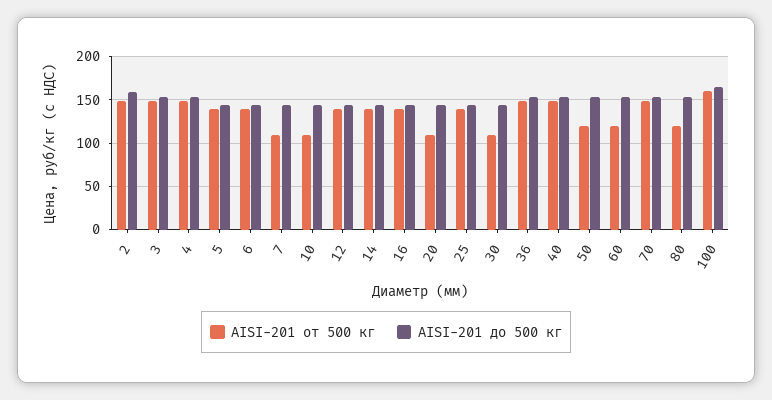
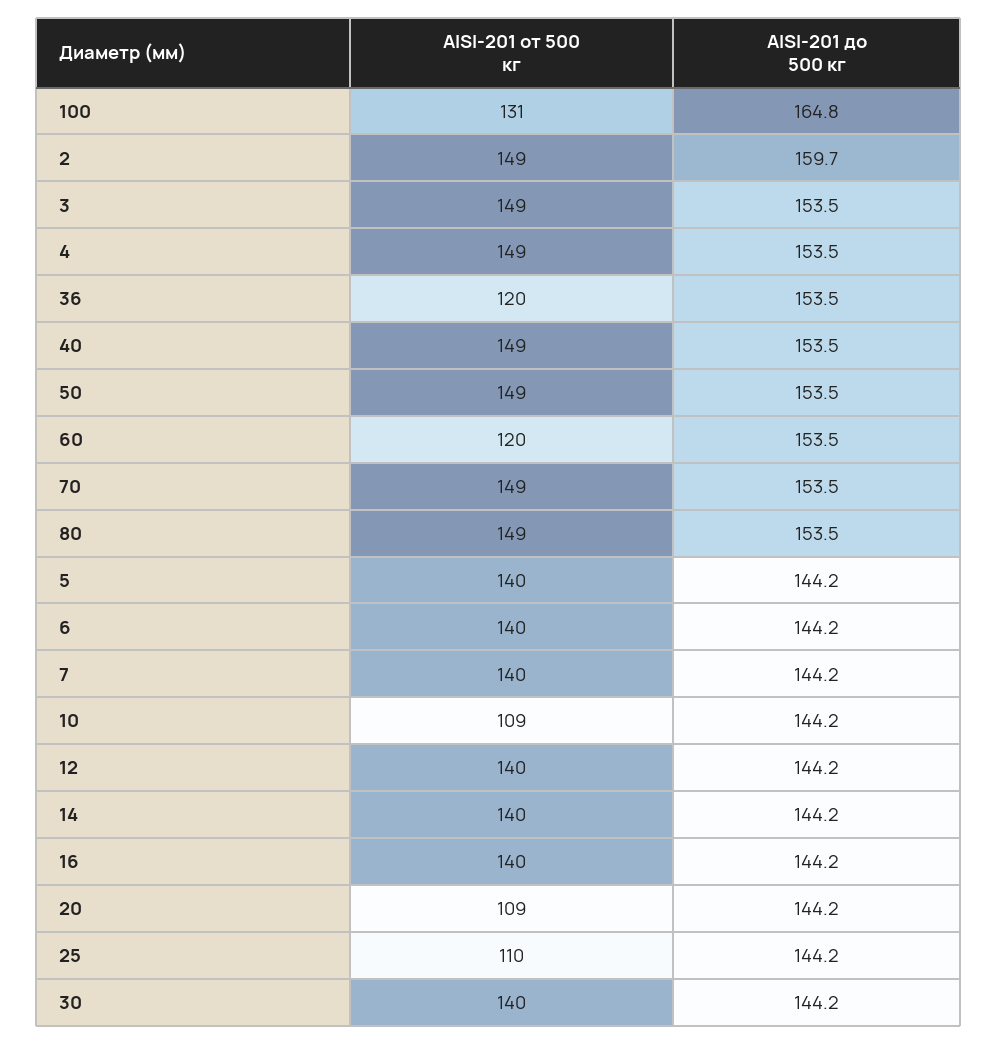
  {
    "AISI-201 от 500 кг": {
      "2": 149,
      "3": 149,
      "4": 149,
      "5": 140,
      "6": 140,
-     "7": 110,
+     "7": 140,
      "10": 109,
      "12": 140,
      "14": 140,
      "16": 140,
      "20": 109,
-     "25": 140,
+     "25": 110,
-     "30": 110,
+     "30": 140,
-     "36": 150,
+     "36": 120,
      "40": 149,
-     "50": 120,
+     "50": 149,
      "60": 120,
      "70": 149,
-     "80": 120,
+     "80": 149,
-     "100": 160
+     "100": 131
    },
    "AISI-201 до 500 кг": {
      "2": 159.7,
      "3": 153.5,
      "4": 153.5,
      "5": 144.2,
      "6": 144.2,
      "7": 144.2,
      "10": 144.2,
      "12": 144.2,
      "14": 144.2,
      "16": 144.2,
      "20": 144.2,
      "25": 144.2,
      "30": 144.2,
      "36": 153.5,
      "40": 153.5,
      "50": 153.5,
      "60": 153.5,
      "70": 153.5,
      "80": 153.5,
      "100": 164.8
    }
  }

